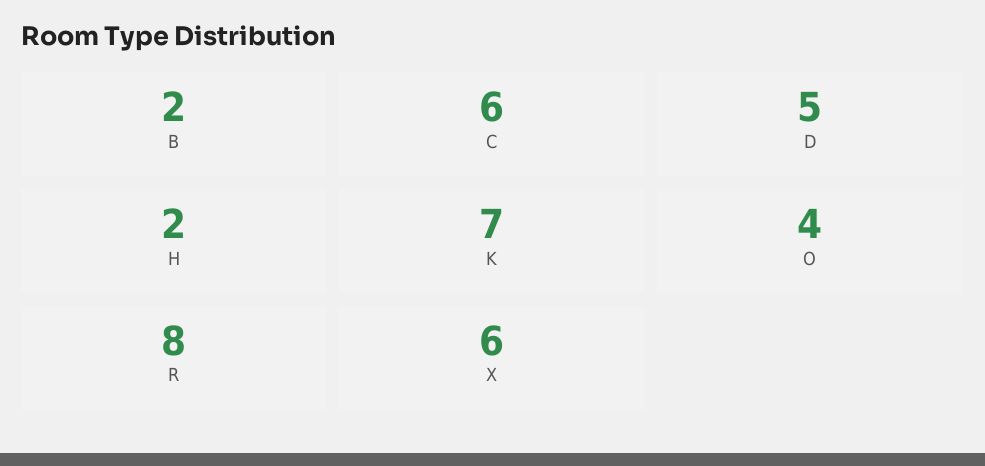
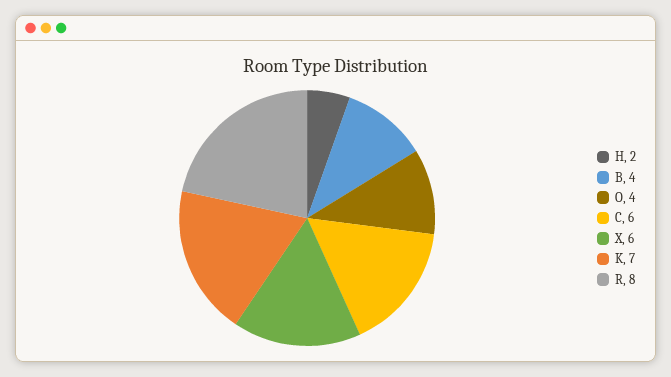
  {
-   "B": 2,
+   "B": 4,
    "C": 6,
-   "D": 5,
    "H": 2,
    "K": 7,
    "O": 4,
    "R": 8,
    "X": 6
  }

